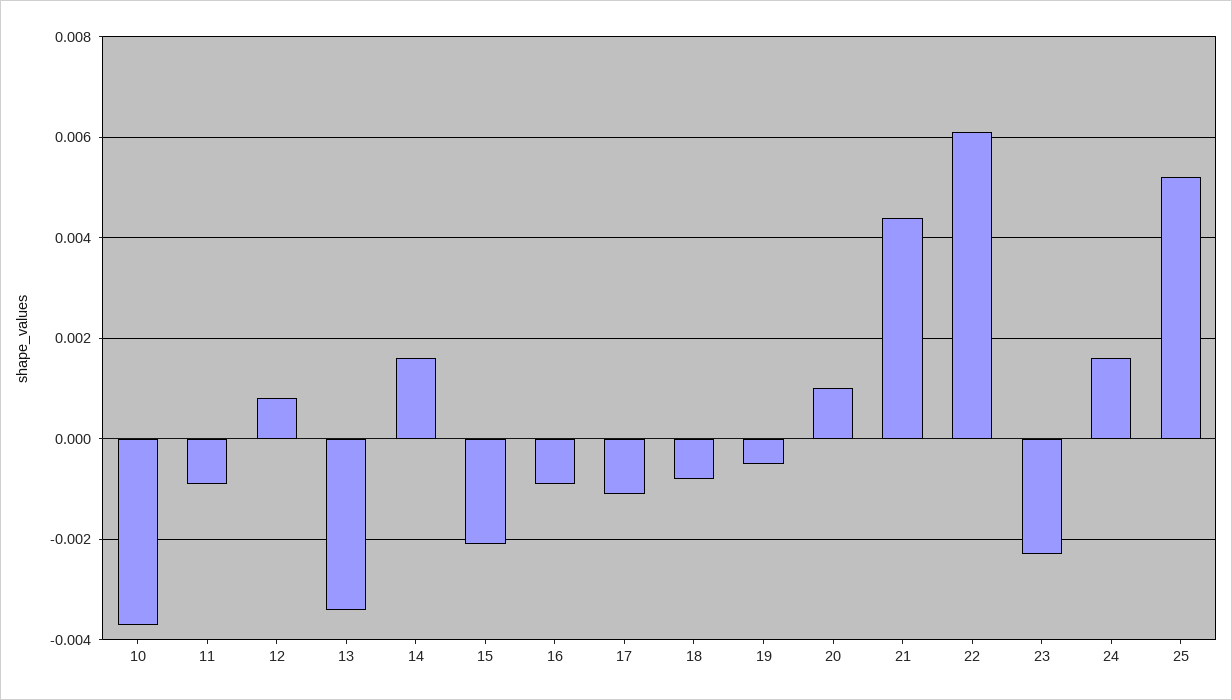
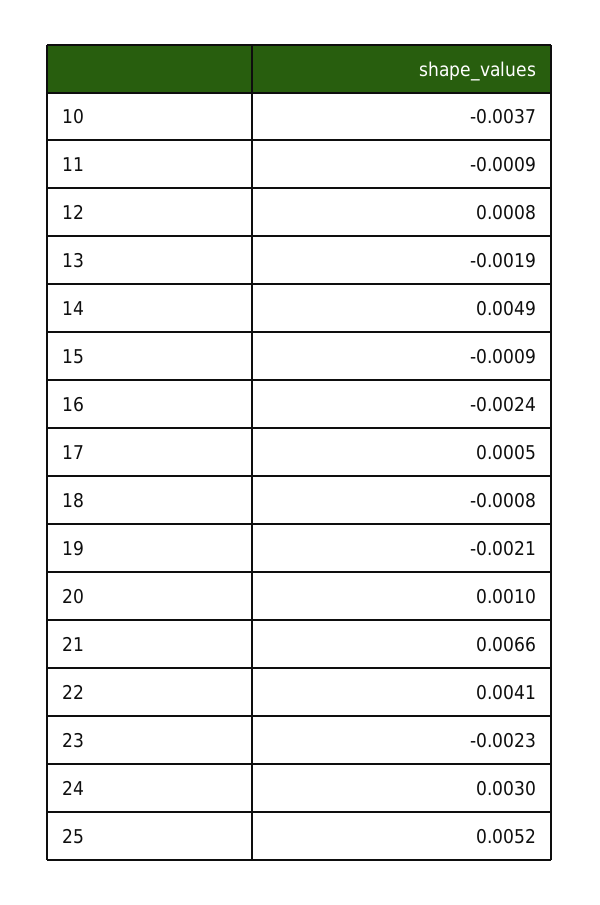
  {
    "10": -0.0037,
    "11": -0.0009,
    "12": 0.0008,
-   "13": -0.0035,
+   "13": -0.0019,
-   "14": 0.0015,
+   "14": 0.0049,
-   "15": -0.002,
+   "15": -0.0009,
-   "16": -0.001,
+   "16": -0.0024,
-   "17": -0.001,
+   "17": 0.0005,
    "18": -0.0008,
-   "19": -0.0005,
+   "19": -0.0021,
    "20": 0.001,
-   "21": 0.0045,
+   "21": 0.0066,
-   "22": 0.006,
+   "22": 0.0041,
    "23": -0.0023,
-   "24": 0.0015,
+   "24": 0.003,
    "25": 0.0052
  }

